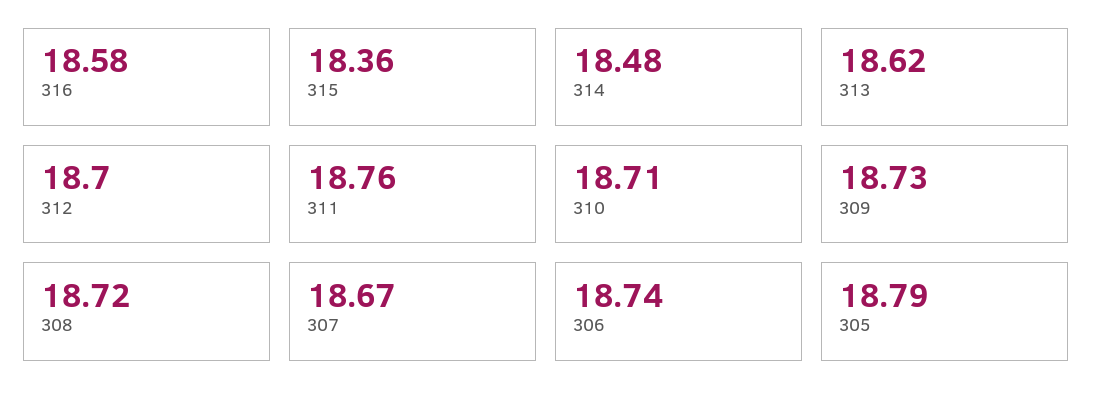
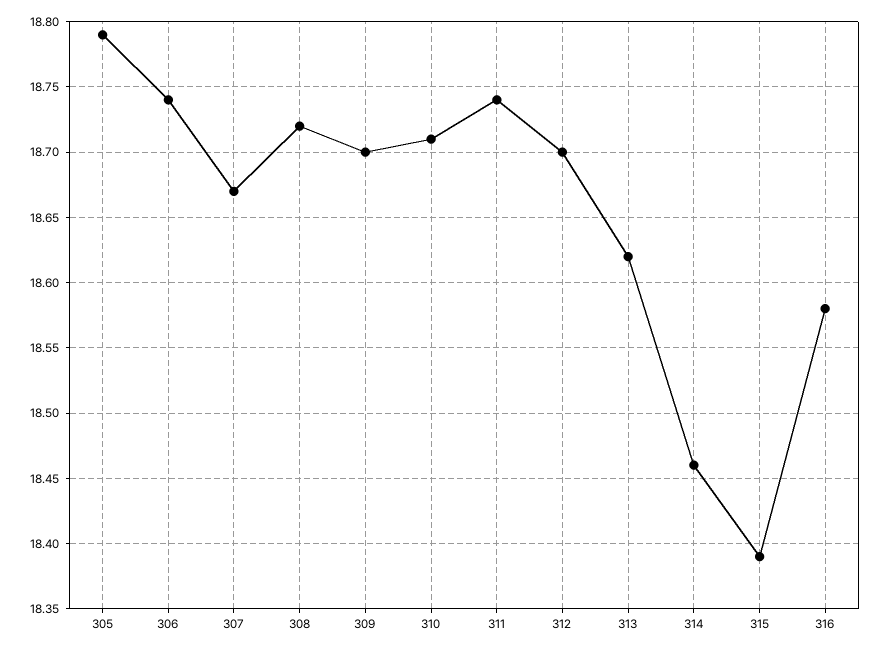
  {
    "316": 18.58,
-   "315": 18.36,
+   "315": 18.39,
-   "314": 18.48,
+   "314": 18.46,
    "313": 18.62,
    "312": 18.7,
-   "311": 18.76,
+   "311": 18.74,
    "310": 18.71,
-   "309": 18.73,
+   "309": 18.7,
    "308": 18.72,
    "307": 18.67,
    "306": 18.74,
    "305": 18.79
  }

